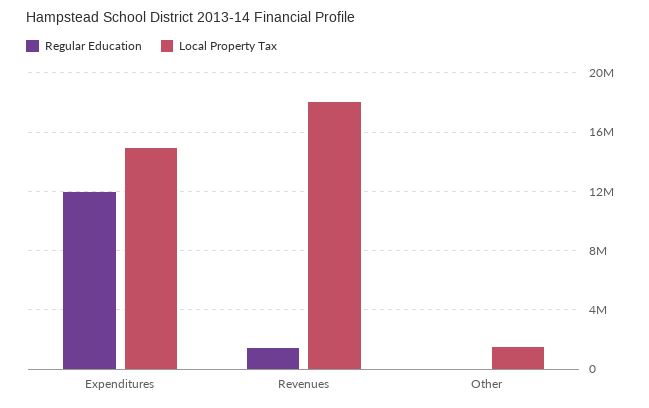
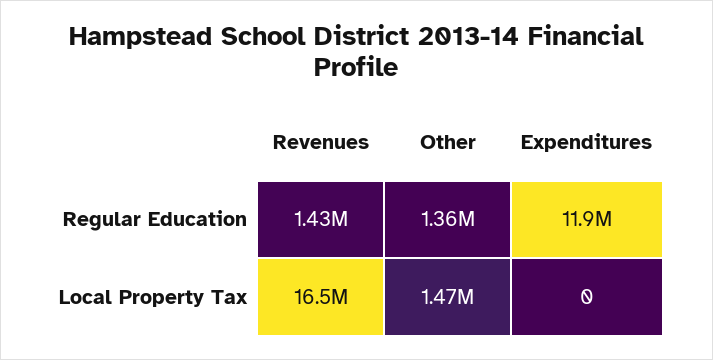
  {
    "Regular Education": {
      "Expenditures": 11900000,
      "Revenues": 1430000,
-     "Other": 0
+     "Other": 1360000
    },
    "Local Property Tax": {
-     "Expenditures": 15000000,
+     "Expenditures": 0,
-     "Revenues": 18000000,
+     "Revenues": 16500000,
      "Other": 1470000
    }
  }

